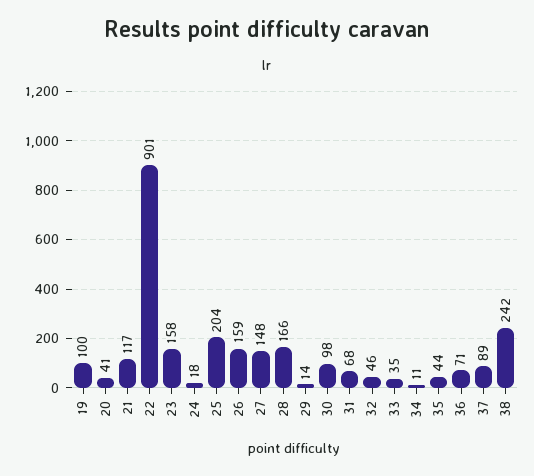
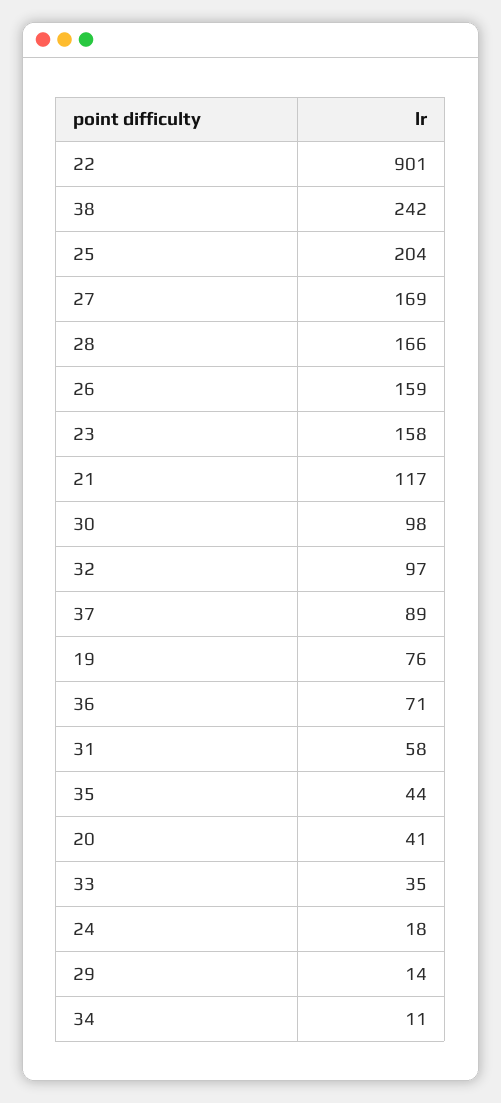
  {
-   "19": 100,
+   "19": 76,
    "20": 41,
    "21": 117,
    "22": 901,
    "23": 158,
    "24": 18,
    "25": 204,
    "26": 159,
-   "27": 148,
+   "27": 169,
    "28": 166,
    "29": 14,
    "30": 98,
-   "31": 68,
+   "31": 58,
-   "32": 46,
+   "32": 97,
    "33": 35,
    "34": 11,
    "35": 44,
    "36": 71,
    "37": 89,
    "38": 242
  }

